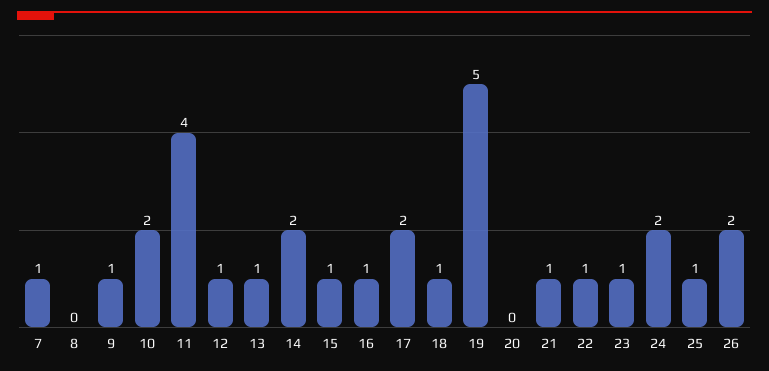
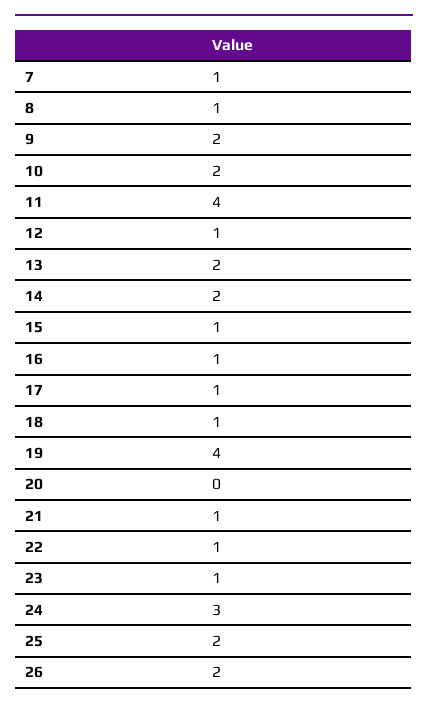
  {
    "7": 1,
-   "8": 0,
+   "8": 1,
-   "9": 1,
+   "9": 2,
    "10": 2,
    "11": 4,
    "12": 1,
-   "13": 1,
+   "13": 2,
    "14": 2,
    "15": 1,
    "16": 1,
-   "17": 2,
+   "17": 1,
    "18": 1,
-   "19": 5,
+   "19": 4,
    "20": 0,
    "21": 1,
    "22": 1,
    "23": 1,
-   "24": 2,
+   "24": 3,
-   "25": 1,
+   "25": 2,
    "26": 2
  }

